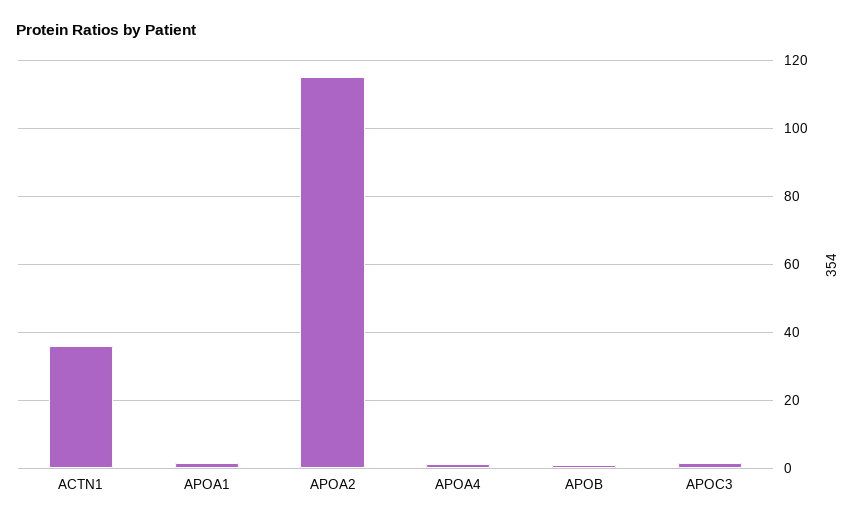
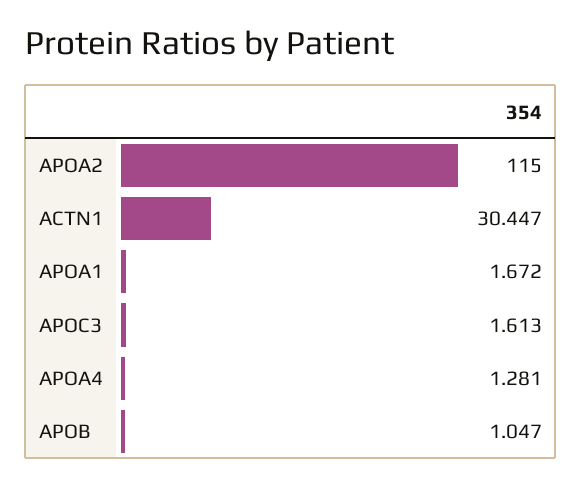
  {
-   "ACTN1": 36,
+   "ACTN1": 30.447,
    "APOA1": 1.672,
    "APOA2": 115,
    "APOA4": 1.281,
    "APOB": 1.047,
    "APOC3": 1.613
  }

